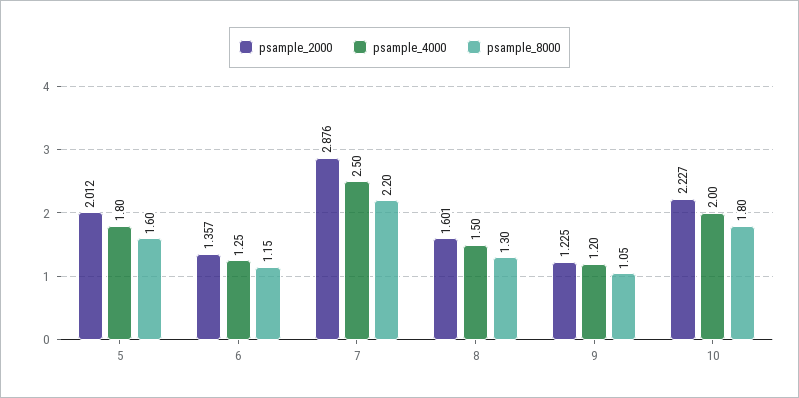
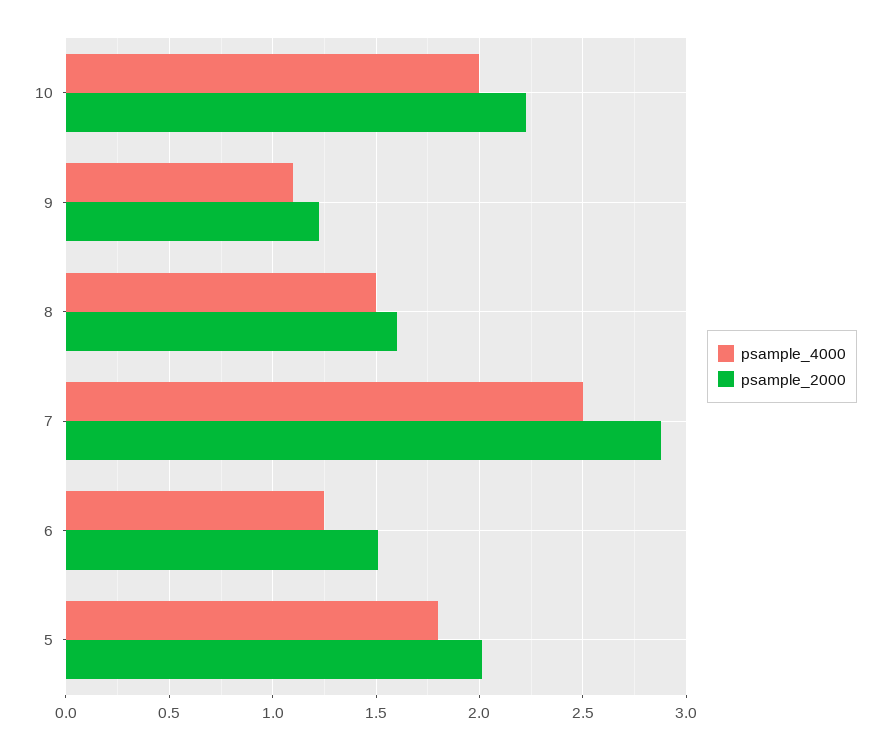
  {
    "psample_2000": {
      "5": 2.012,
-     "6": 1.357,
+     "6": 1.5,
      "7": 2.876,
      "8": 1.601,
      "9": 1.225,
      "10": 2.227
    },
    "psample_4000": {
      "5": 1.8,
      "6": 1.25,
      "7": 2.5,
      "8": 1.5,
-     "9": 1.2,
+     "9": 1.1,
      "10": 2
-   },
+   }
-   "psample_8000": {
-     "5": 1.6,
-     "6": 1.15,
-     "7": 2.2,
-     "8": 1.3,
-     "9": 1.05,
-     "10": 1.8
-   }
  }

